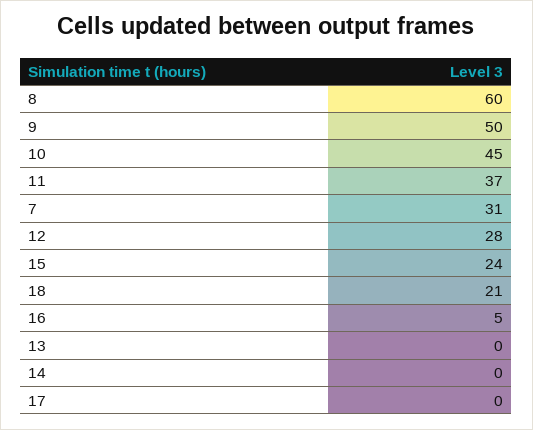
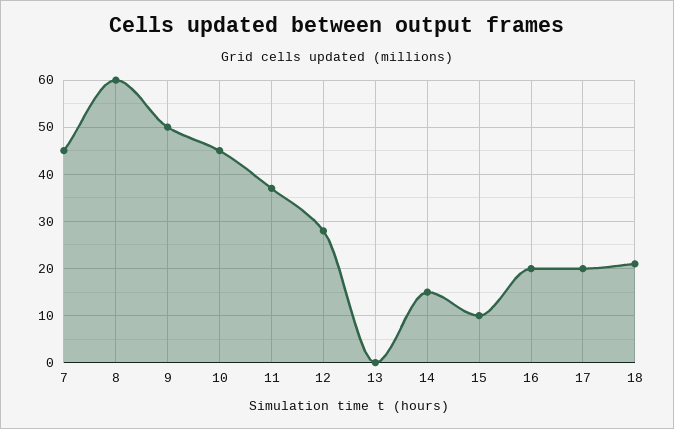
  {
    "8": 60,
    "9": 50,
    "10": 45,
    "11": 37,
-   "7": 31,
+   "7": 45,
    "12": 28,
-   "15": 24,
+   "15": 10,
    "18": 21,
-   "16": 5,
+   "16": 20,
    "13": 0,
-   "14": 0,
+   "14": 15,
-   "17": 0
+   "17": 20
  }

